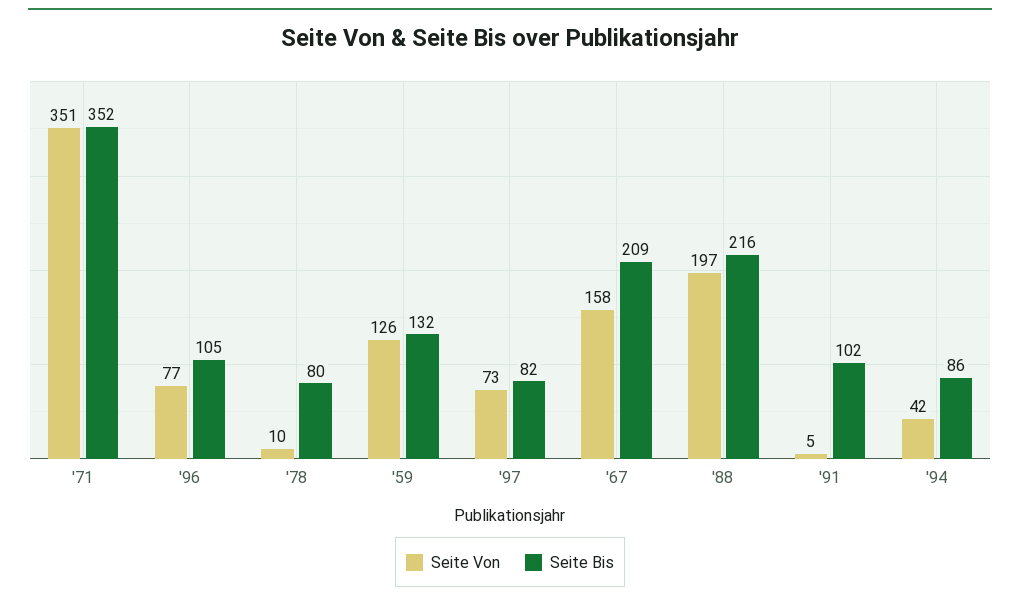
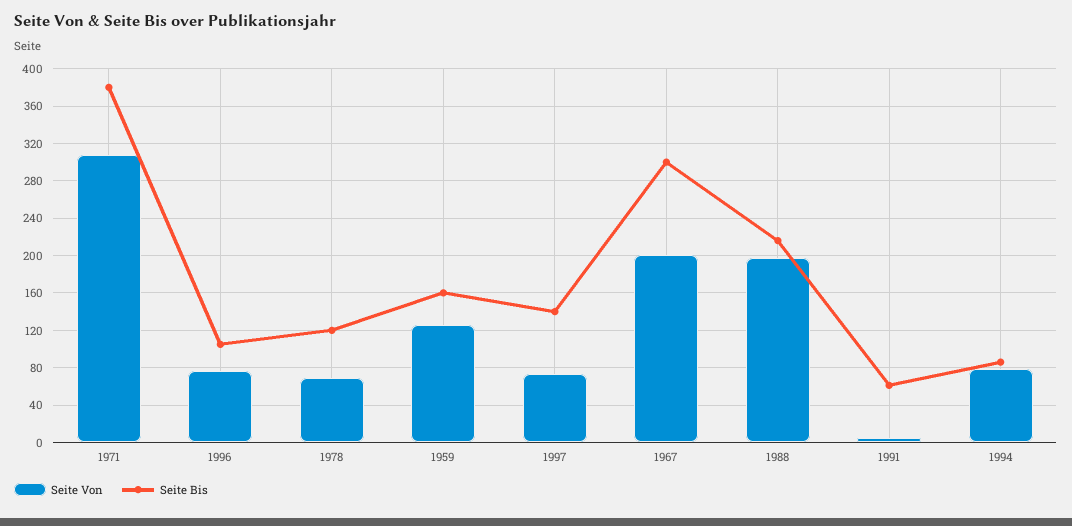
  {
    "Seite Von": {
-     "'71": 351,
+     "'71": 310,
      "'96": 77,
-     "'78": 10,
+     "'78": 70,
      "'59": 126,
      "'97": 73,
-     "'67": 158,
+     "'67": 200,
      "'88": 197,
      "'91": 5,
-     "'94": 42
+     "'94": 80
    },
    "Seite Bis": {
-     "'71": 352,
+     "'71": 380,
      "'96": 105,
-     "'78": 80,
+     "'78": 120,
-     "'59": 132,
+     "'59": 160,
-     "'97": 82,
+     "'97": 140,
-     "'67": 209,
+     "'67": 300,
      "'88": 216,
-     "'91": 102,
+     "'91": 60,
      "'94": 86
    }
  }

